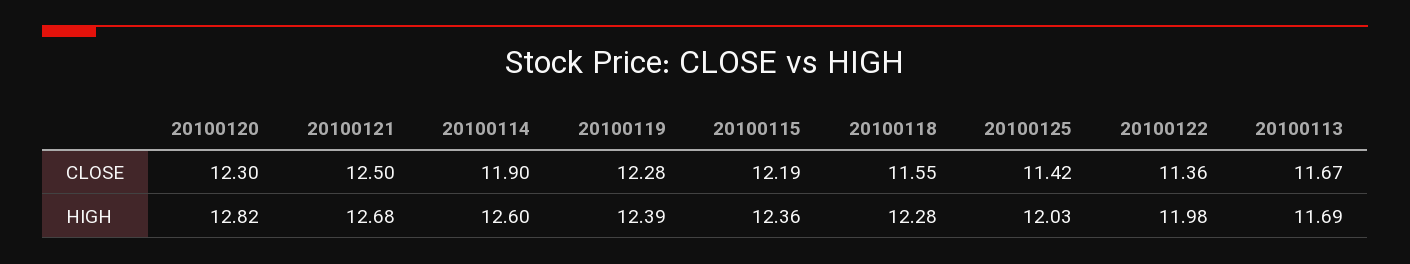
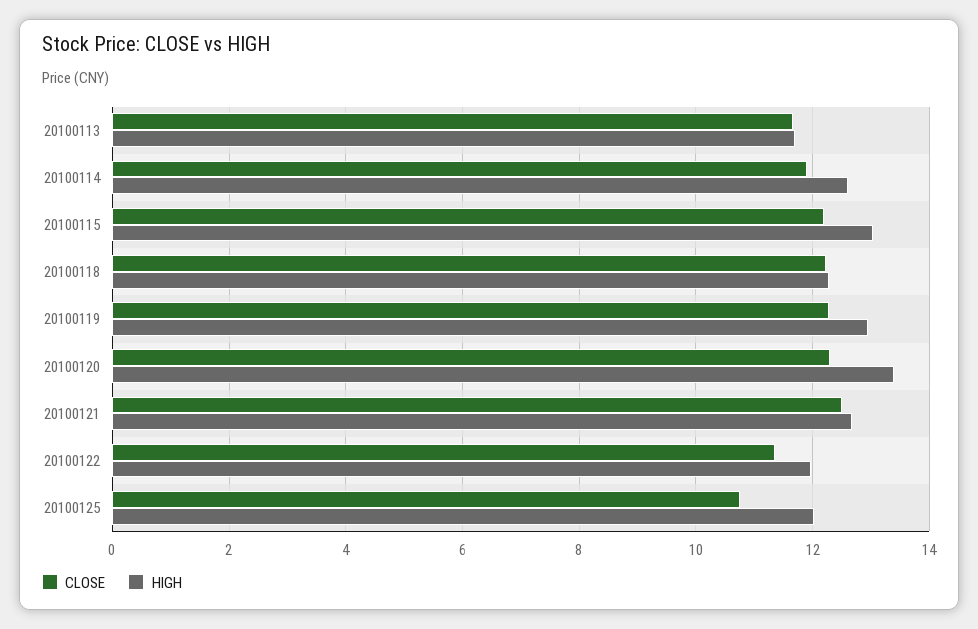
  {
    "CLOSE": {
      "20100120": 12.3,
      "20100121": 12.5,
      "20100114": 11.9,
      "20100119": 12.28,
      "20100115": 12.19,
-     "20100118": 11.55,
+     "20100118": 12.2,
-     "20100125": 11.42,
+     "20100125": 10.8,
      "20100122": 11.36,
      "20100113": 11.67
    },
    "HIGH": {
-     "20100120": 12.82,
+     "20100120": 13.4,
      "20100121": 12.68,
      "20100114": 12.6,
-     "20100119": 12.39,
+     "20100119": 13,
-     "20100115": 12.36,
+     "20100115": 13,
      "20100118": 12.28,
      "20100125": 12.03,
      "20100122": 11.98,
      "20100113": 11.69
    }
  }

